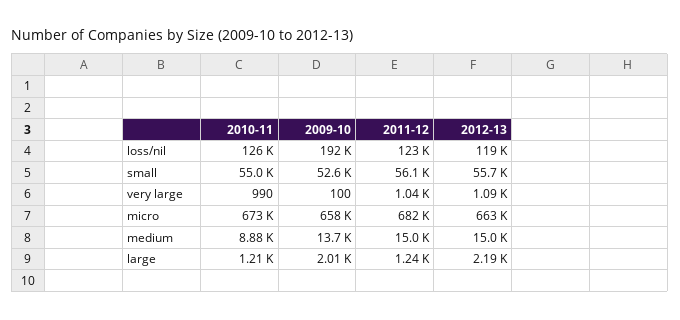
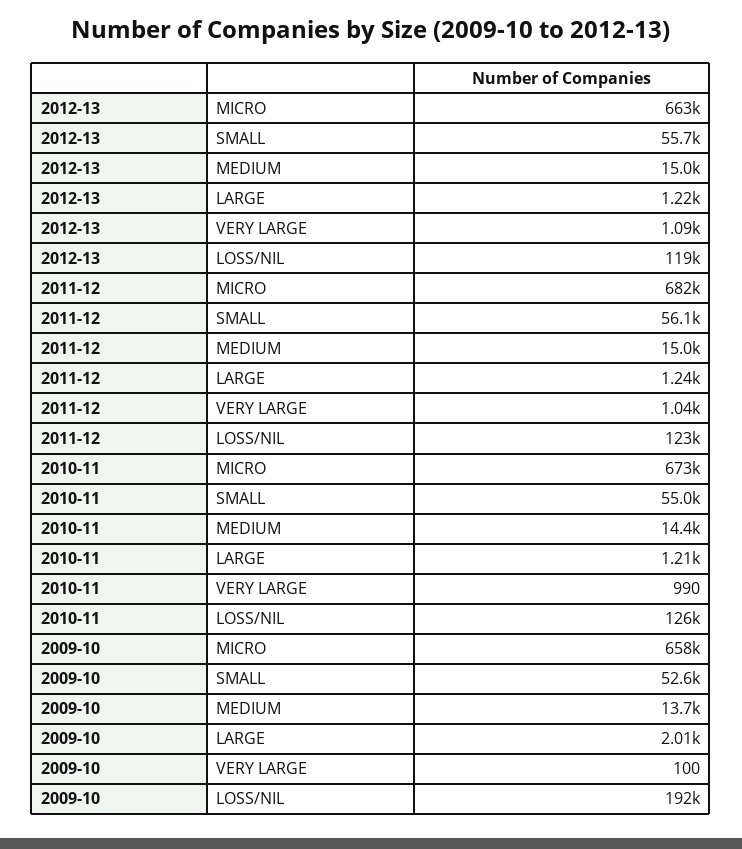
  {
    "2010-11": {
      "loss/nil": 126000,
      "small": 55000,
      "very large": 990,
      "micro": 673000,
-     "medium": 8880,
+     "medium": 14400,
      "large": 1210
    },
    "2009-10": {
      "loss/nil": 192000,
      "small": 52600,
      "very large": 100,
      "micro": 658000,
      "medium": 13700,
      "large": 2010
    },
    "2011-12": {
      "loss/nil": 123000,
      "small": 56100,
      "very large": 1040,
      "micro": 682000,
      "medium": 15000,
      "large": 1240
    },
    "2012-13": {
      "loss/nil": 119000,
      "small": 55700,
      "very large": 1090,
      "micro": 663000,
      "medium": 15000,
-     "large": 2190
+     "large": 1220
    }
  }

